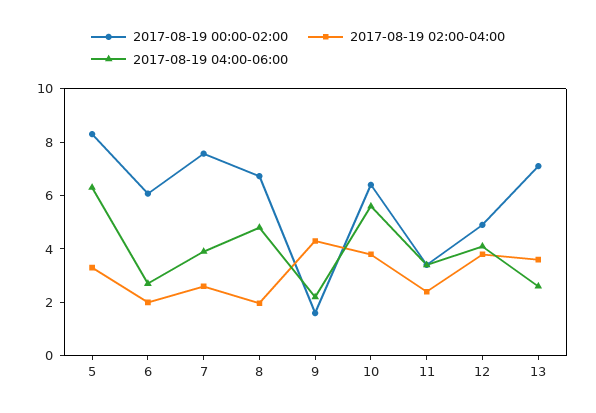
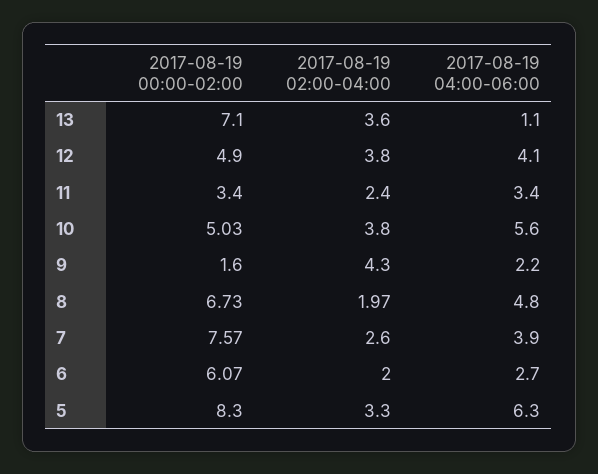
  {
    "2017-08-19 00:00-02:00": {
      "5": 8.3,
      "6": 6.07,
      "7": 7.57,
      "8": 6.73,
      "9": 1.6,
-     "10": 6.5,
+     "10": 5.03,
      "11": 3.4,
      "12": 4.9,
      "13": 7.1
    },
    "2017-08-19 02:00-04:00": {
      "5": 3.3,
      "6": 2,
      "7": 2.6,
      "8": 1.97,
      "9": 4.3,
      "10": 3.8,
      "11": 2.4,
      "12": 3.8,
      "13": 3.6
    },
    "2017-08-19 04:00-06:00": {
      "5": 6.3,
      "6": 2.7,
      "7": 3.9,
      "8": 4.8,
      "9": 2.2,
      "10": 5.6,
      "11": 3.4,
      "12": 4.1,
-     "13": 2.5
+     "13": 1.1
    }
  }

